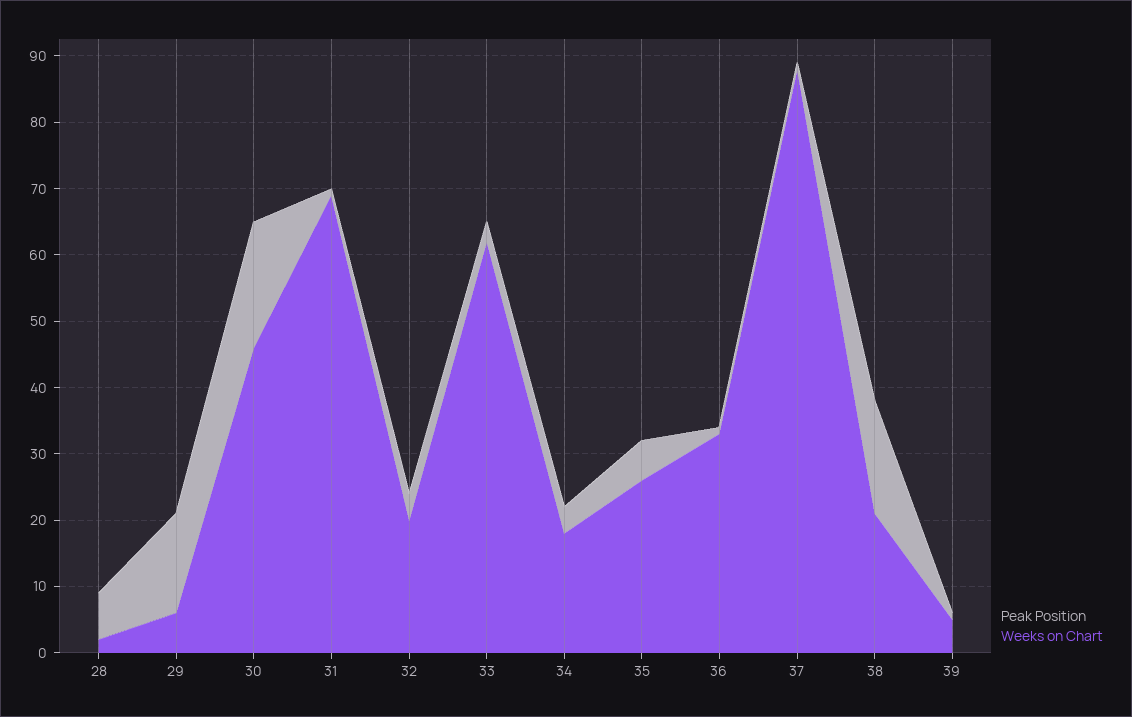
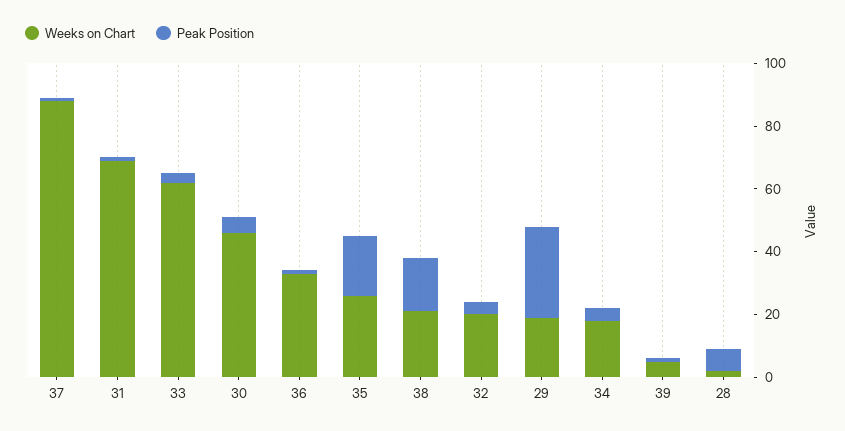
  {
    "Peak Position": {
      "28": 5,
-     "29": 15,
+     "29": 30,
-     "30": 20,
+     "30": 5,
      "31": 0,
      "32": 5,
      "33": 5,
      "34": 5,
-     "35": 5,
+     "35": 20,
      "36": 0,
      "37": 0,
      "38": 15,
      "39": 0
    },
    "Weeks on Chart": {
      "28": 0,
-     "29": 5,
+     "29": 20,
      "30": 45,
      "31": 70,
      "32": 20,
      "33": 60,
      "34": 20,
      "35": 25,
      "36": 35,
      "37": 90,
      "38": 20,
      "39": 5
    }
  }

